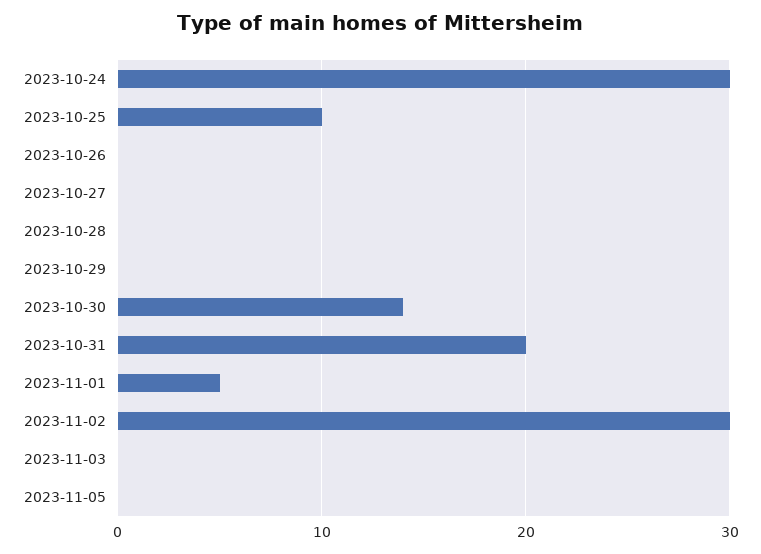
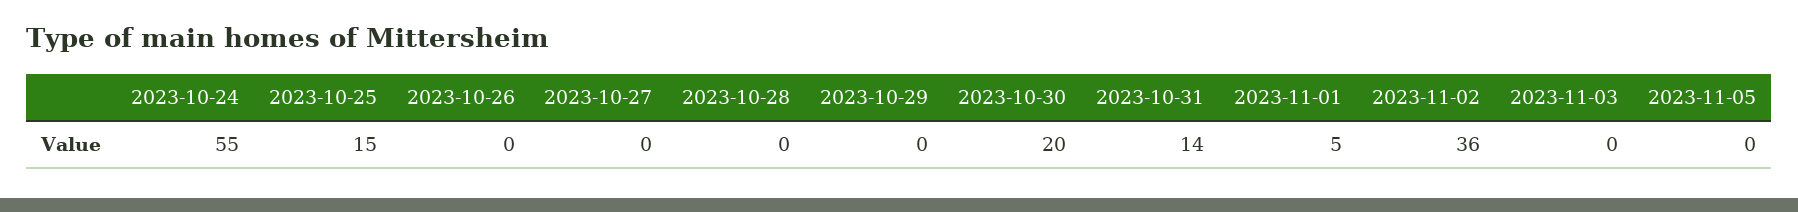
  {
-   "2023-10-24": 30,
+   "2023-10-24": 55,
-   "2023-10-25": 10,
+   "2023-10-25": 15,
    "2023-10-26": 0,
    "2023-10-27": 0,
    "2023-10-28": 0,
    "2023-10-29": 0,
-   "2023-10-30": 14,
+   "2023-10-30": 20,
-   "2023-10-31": 20,
+   "2023-10-31": 14,
    "2023-11-01": 5,
-   "2023-11-02": 30,
+   "2023-11-02": 36,
    "2023-11-03": 0,
    "2023-11-05": 0
  }

